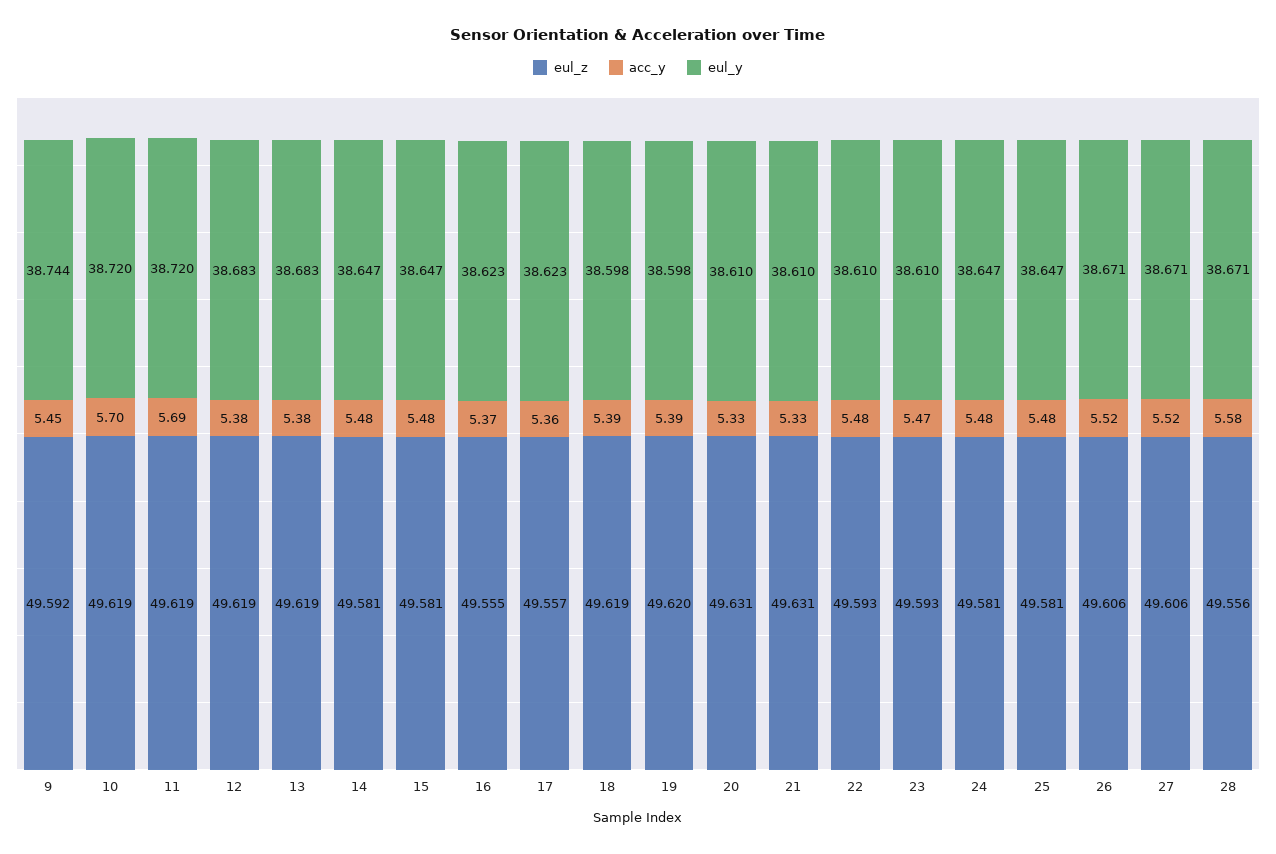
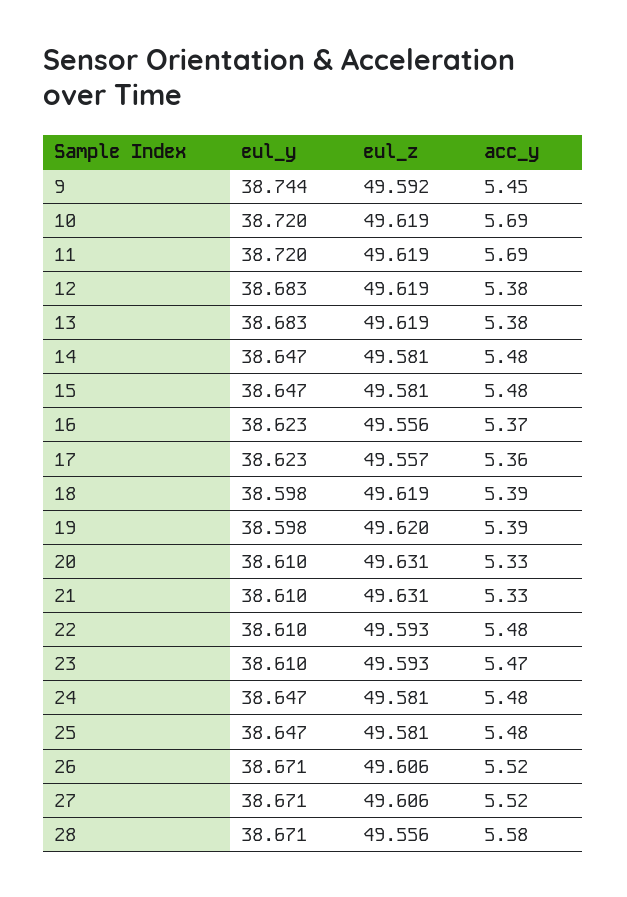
  {
    "eul_z": {
      "9": 49.592,
      "10": 49.619,
      "11": 49.619,
      "12": 49.619,
      "13": 49.619,
      "14": 49.581,
      "15": 49.581,
-     "16": 49.555,
+     "16": 49.556,
      "17": 49.557,
      "18": 49.619,
      "19": 49.62,
      "20": 49.631,
      "21": 49.631,
      "22": 49.593,
      "23": 49.593,
      "24": 49.581,
      "25": 49.581,
      "26": 49.606,
      "27": 49.606,
      "28": 49.556
    },
    "acc_y": {
      "9": 5.45,
-     "10": 5.7,
+     "10": 5.69,
      "11": 5.69,
      "12": 5.38,
      "13": 5.38,
      "14": 5.48,
      "15": 5.48,
      "16": 5.37,
      "17": 5.36,
      "18": 5.39,
      "19": 5.39,
      "20": 5.33,
      "21": 5.33,
      "22": 5.48,
      "23": 5.47,
      "24": 5.48,
      "25": 5.48,
      "26": 5.52,
      "27": 5.52,
      "28": 5.58
    },
    "eul_y": {
      "9": 38.744,
      "10": 38.72,
      "11": 38.72,
      "12": 38.683,
      "13": 38.683,
      "14": 38.647,
      "15": 38.647,
      "16": 38.623,
      "17": 38.623,
      "18": 38.598,
      "19": 38.598,
      "20": 38.61,
      "21": 38.61,
      "22": 38.61,
      "23": 38.61,
      "24": 38.647,
      "25": 38.647,
      "26": 38.671,
      "27": 38.671,
      "28": 38.671
    }
  }

